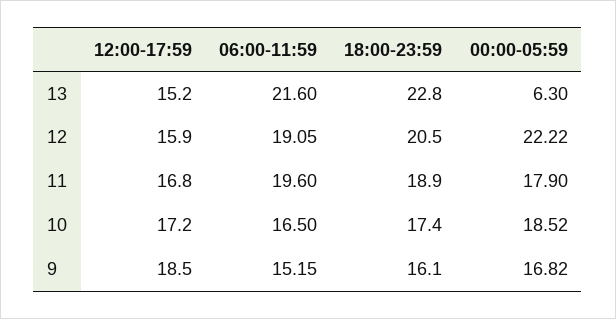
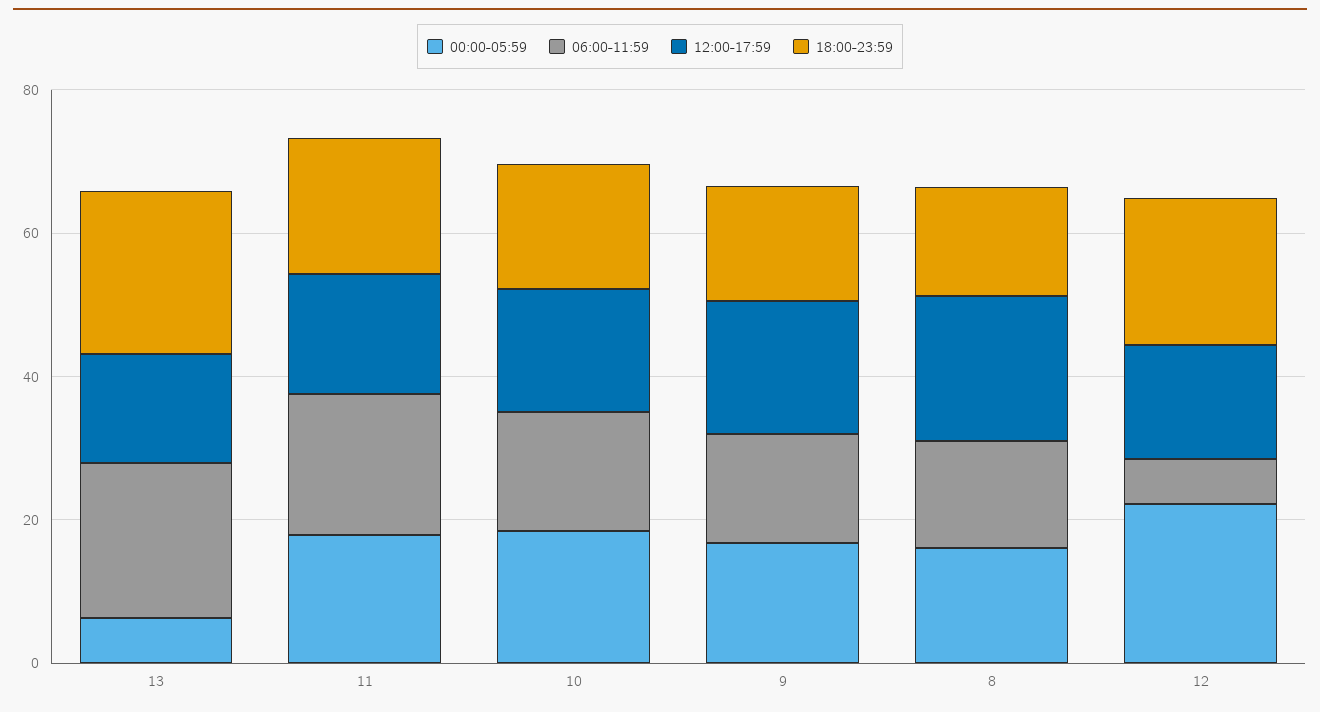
  {
    "12:00-17:59": {
      "13": 15.2,
      "12": 15.9,
      "11": 16.8,
      "10": 17.2,
-     "9": 18.5
+     "9": 18.5,
+     "8": 20
    },
    "06:00-11:59": {
      "13": 21.6,
-     "12": 19.05,
+     "12": 5,
      "11": 19.6,
      "10": 16.5,
-     "9": 15.15
+     "9": 15.15,
+     "8": 15
    },
    "18:00-23:59": {
      "13": 22.8,
      "12": 20.5,
      "11": 18.9,
      "10": 17.4,
-     "9": 16.1
+     "9": 16.1,
+     "8": 15
    },
    "00:00-05:59": {
      "13": 6.3,
      "12": 22.22,
      "11": 17.9,
      "10": 18.52,
-     "9": 16.82
+     "9": 16.82,
+     "8": 15
    }
  }

